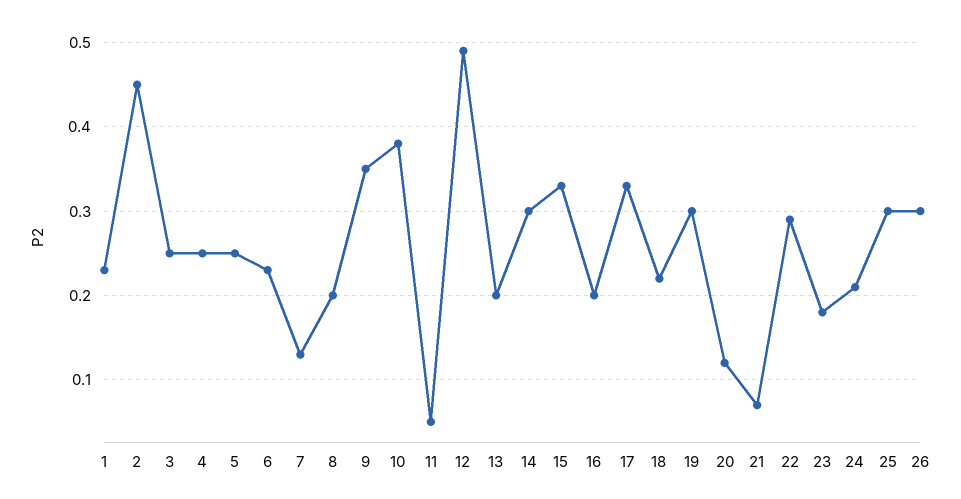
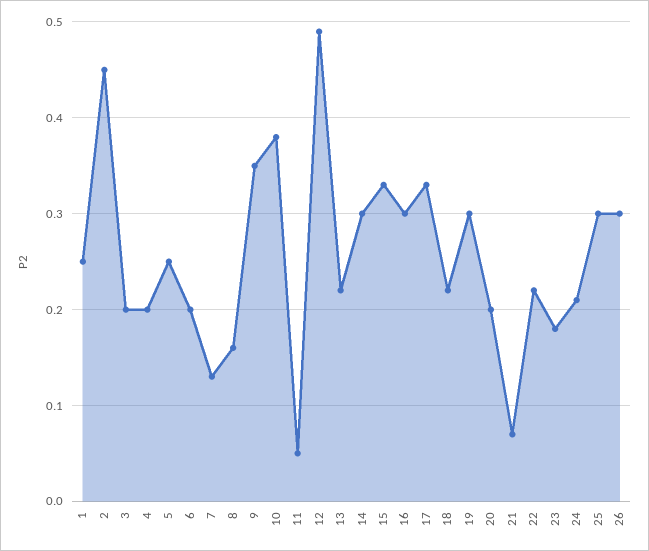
  {
-   "1": 0.23,
+   "1": 0.25,
    "2": 0.45,
-   "3": 0.25,
+   "3": 0.2,
-   "4": 0.25,
+   "4": 0.2,
    "5": 0.25,
-   "6": 0.23,
+   "6": 0.2,
    "7": 0.13,
-   "8": 0.2,
+   "8": 0.16,
    "9": 0.35,
    "10": 0.38,
    "11": 0.05,
    "12": 0.49,
-   "13": 0.2,
+   "13": 0.22,
    "14": 0.3,
    "15": 0.33,
-   "16": 0.2,
+   "16": 0.3,
    "17": 0.33,
    "18": 0.22,
    "19": 0.3,
-   "20": 0.12,
+   "20": 0.2,
    "21": 0.07,
-   "22": 0.29,
+   "22": 0.22,
    "23": 0.18,
    "24": 0.21,
    "25": 0.3,
    "26": 0.3
  }

